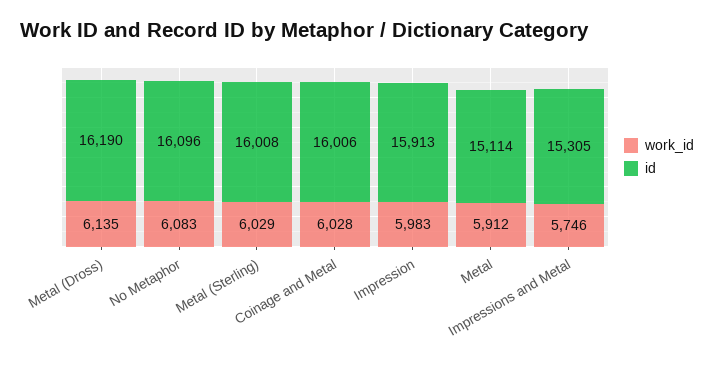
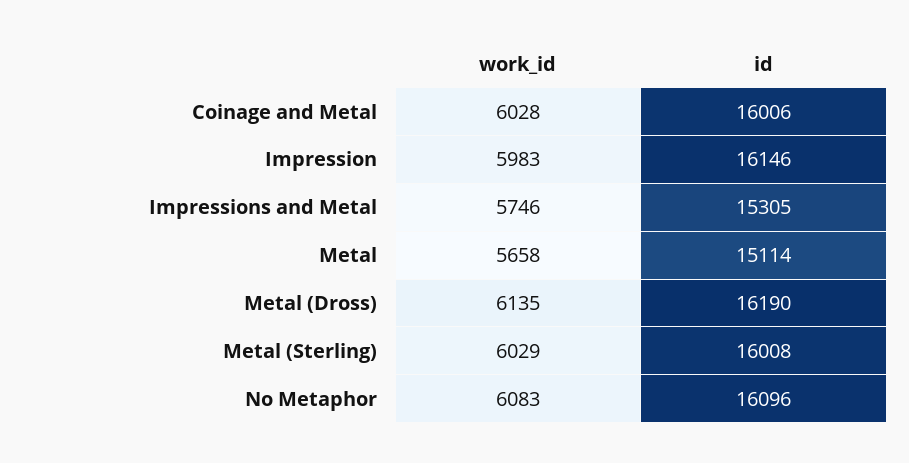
  {
    "work_id": {
      "Metal (Dross)": 6135,
      "No Metaphor": 6083,
      "Metal (Sterling)": 6029,
      "Coinage and Metal": 6028,
      "Impression": 5983,
-     "Metal": 5912,
+     "Metal": 5658,
      "Impressions and Metal": 5746
    },
    "id": {
      "Metal (Dross)": 16190,
      "No Metaphor": 16096,
      "Metal (Sterling)": 16008,
      "Coinage and Metal": 16006,
-     "Impression": 15913,
+     "Impression": 16146,
      "Metal": 15114,
      "Impressions and Metal": 15305
    }
  }

